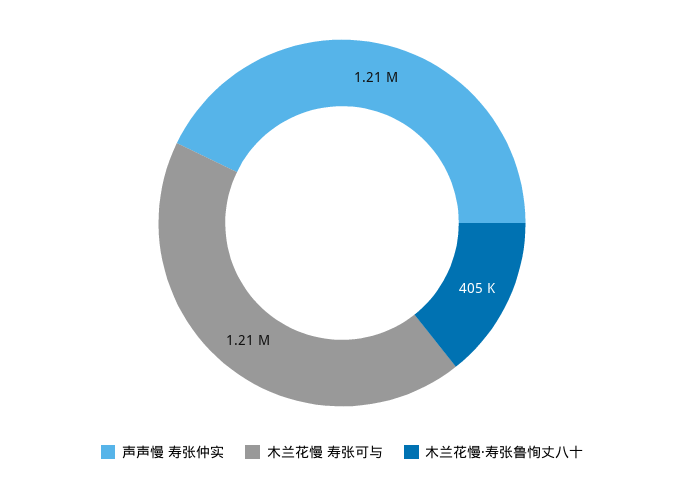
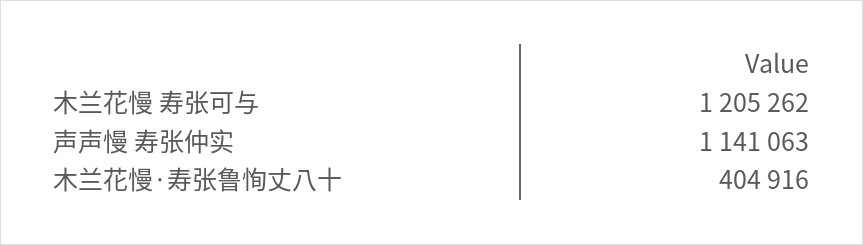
  {
-   "声声慢 寿张仲实": 1210000,
+   "声声慢 寿张仲实": 1141063,
    "木兰花慢 寿张可与": 1205262,
    "木兰花慢·寿张鲁恂丈八十": 404916
  }

